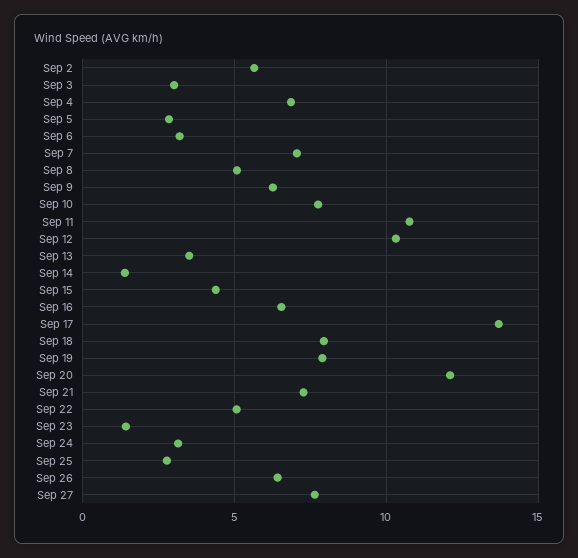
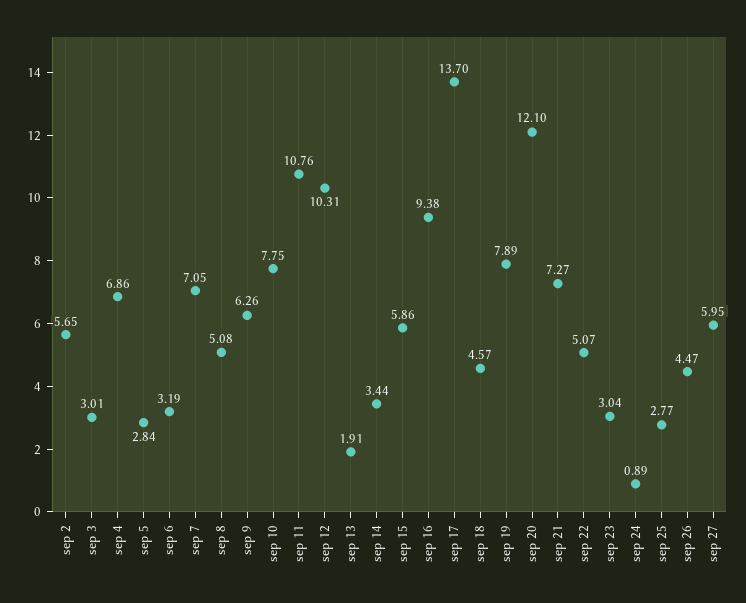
  {
    "Sep 2": 5.65,
    "Sep 3": 3.01,
    "Sep 4": 6.86,
    "Sep 5": 2.84,
    "Sep 6": 3.19,
    "Sep 7": 7.05,
    "Sep 8": 5.08,
    "Sep 9": 6.26,
    "Sep 10": 7.75,
    "Sep 11": 10.76,
    "Sep 12": 10.31,
-   "Sep 13": 3.5,
+   "Sep 13": 1.91,
-   "Sep 14": 1.5,
+   "Sep 14": 3.44,
-   "Sep 15": 4.5,
+   "Sep 15": 5.86,
-   "Sep 16": 6.5,
+   "Sep 16": 9.38,
    "Sep 17": 13.7,
-   "Sep 18": 8,
+   "Sep 18": 4.57,
    "Sep 19": 7.89,
    "Sep 20": 12.1,
    "Sep 21": 7.27,
    "Sep 22": 5.07,
-   "Sep 23": 1.5,
+   "Sep 23": 3.04,
-   "Sep 24": 3,
+   "Sep 24": 0.89,
    "Sep 25": 2.77,
-   "Sep 26": 6.5,
+   "Sep 26": 4.47,
-   "Sep 27": 7.5
+   "Sep 27": 5.95
  }

